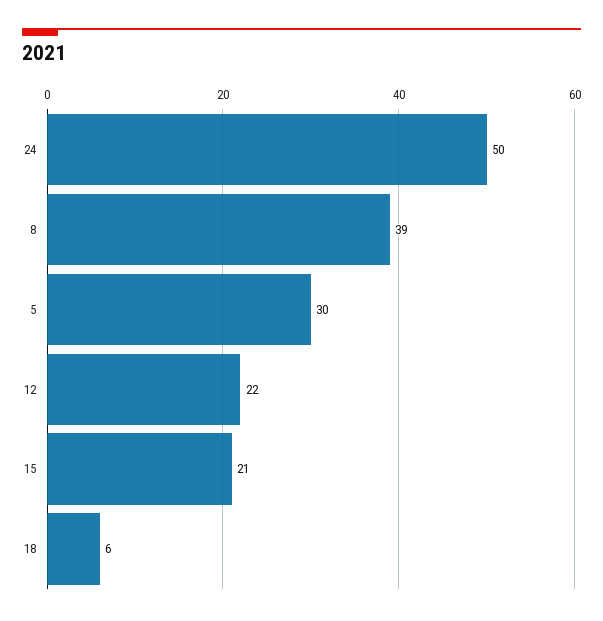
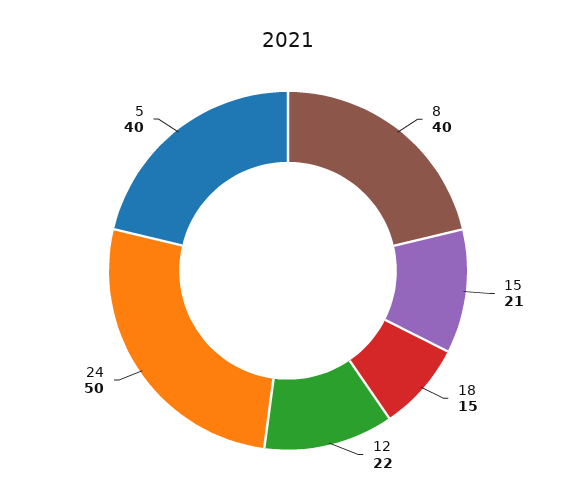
  {
    "24": 50,
-   "8": 39,
+   "8": 40,
-   "5": 30,
+   "5": 40,
    "12": 22,
    "15": 21,
-   "18": 6
+   "18": 15
  }

